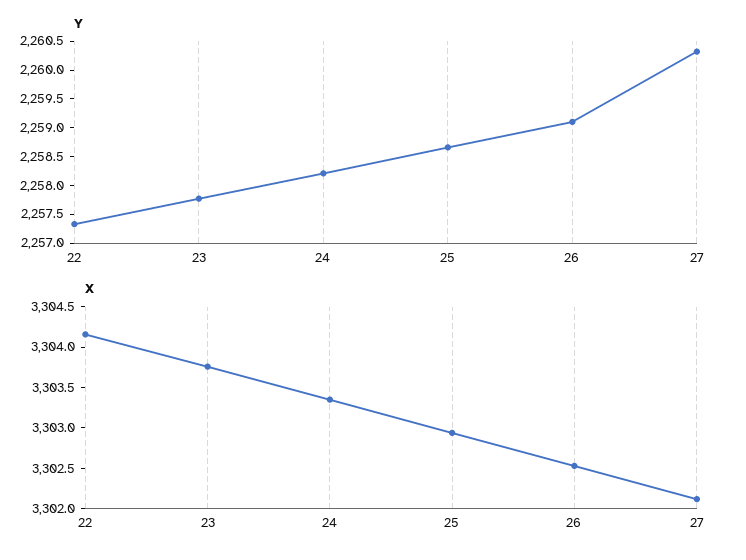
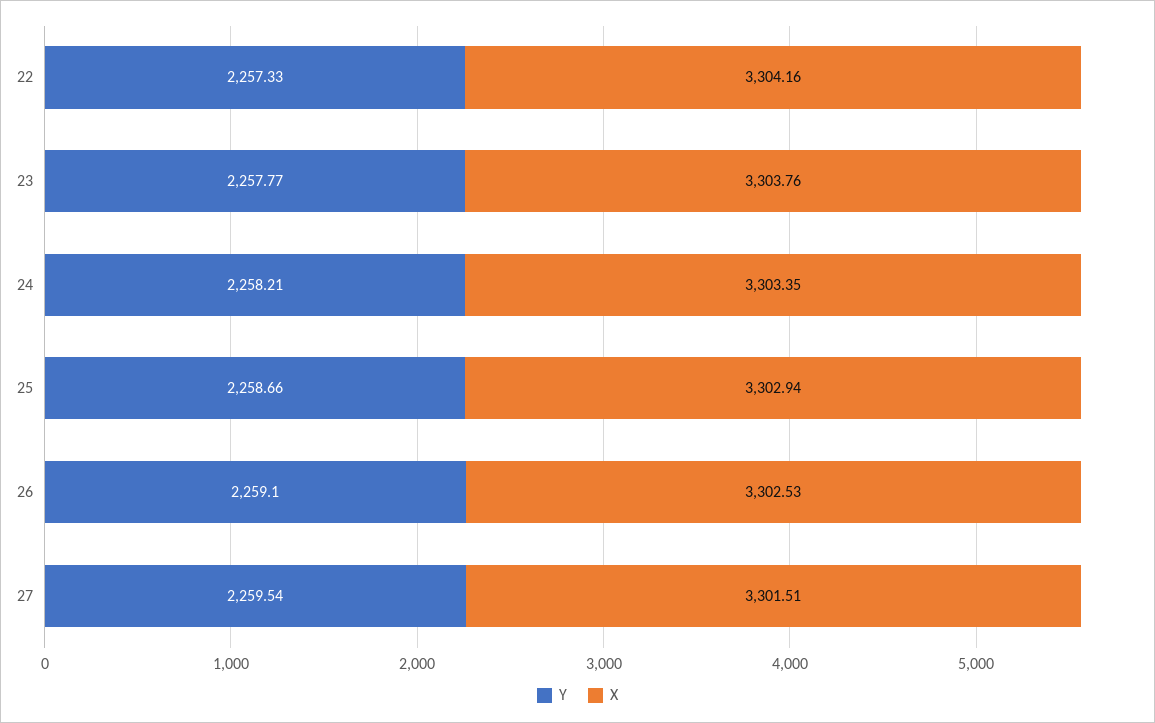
  {
    "Y": {
      "22": 2257.33,
      "23": 2257.77,
      "24": 2258.21,
      "25": 2258.66,
      "26": 2259.1,
-     "27": 2260.25
+     "27": 2259.54
    },
    "X": {
      "22": 3304.16,
      "23": 3303.76,
      "24": 3303.35,
      "25": 3302.94,
      "26": 3302.53,
-     "27": 3302.1
+     "27": 3301.51
    }
  }

